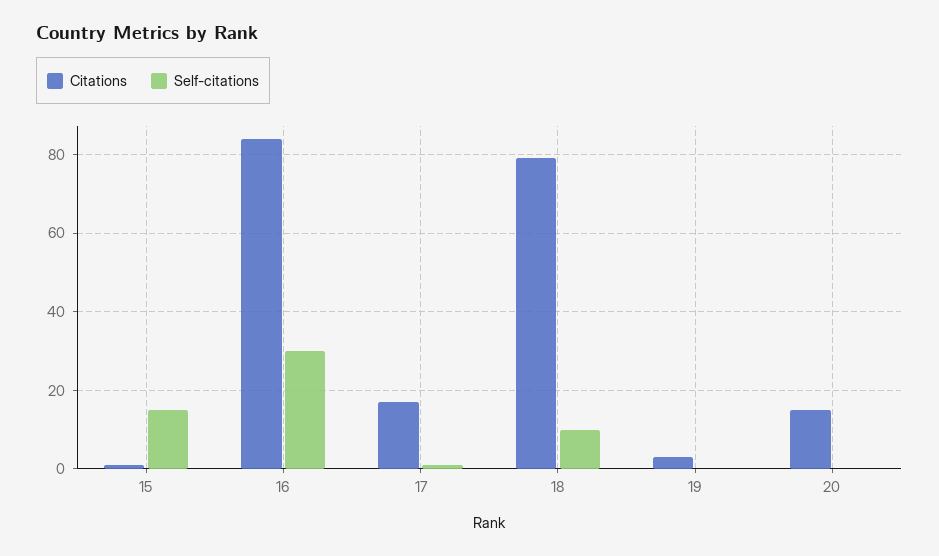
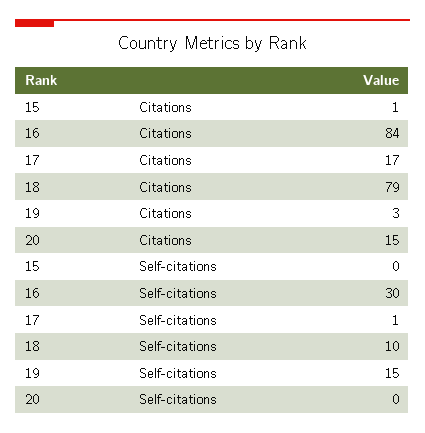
  {
    "Citations": {
      "15": 1,
      "16": 84,
      "17": 17,
      "18": 79,
      "19": 3,
      "20": 15
    },
    "Self-citations": {
-     "15": 15,
+     "15": 0,
      "16": 30,
      "17": 1,
      "18": 10,
-     "19": 0,
+     "19": 15,
      "20": 0
    }
  }

